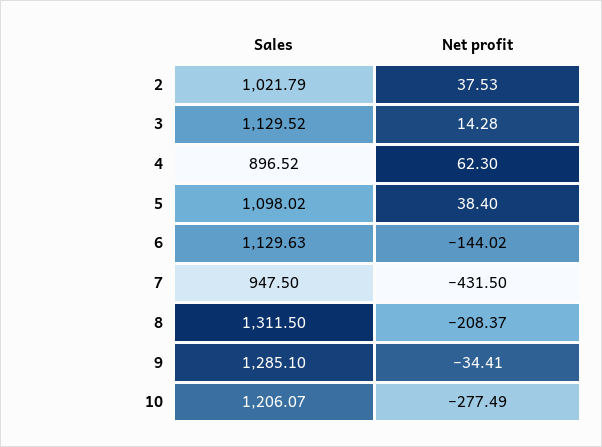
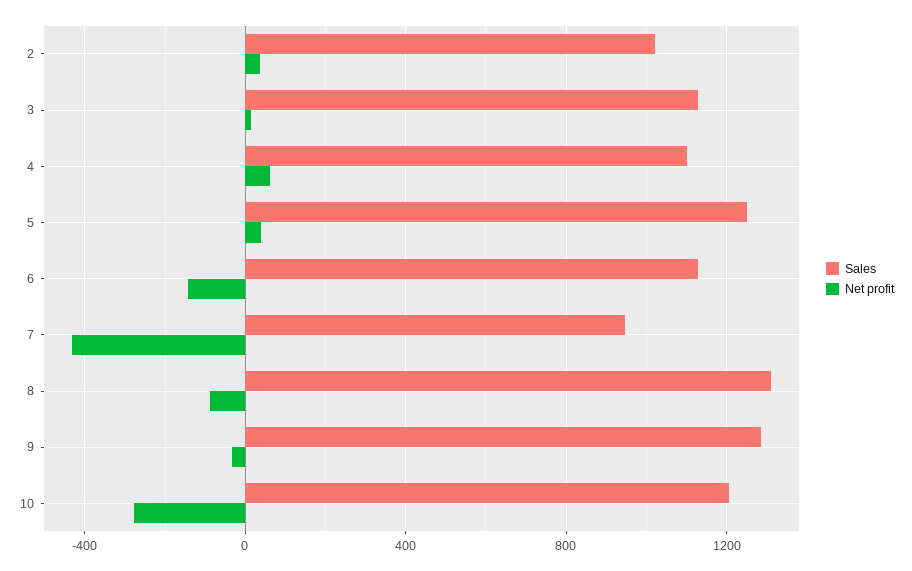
  {
    "Sales": {
      "2": 1021.79,
      "3": 1129.52,
-     "4": 896.52,
+     "4": 1100,
-     "5": 1098.02,
+     "5": 1250,
      "6": 1129.63,
      "7": 947.5,
      "8": 1311.5,
      "9": 1285.1,
      "10": 1206.07
    },
    "Net profit": {
      "2": 37.53,
      "3": 14.28,
      "4": 62.3,
      "5": 38.4,
      "6": -144.02,
      "7": -431.5,
-     "8": -208.37,
+     "8": -100,
      "9": -34.41,
      "10": -277.49
    }
  }

